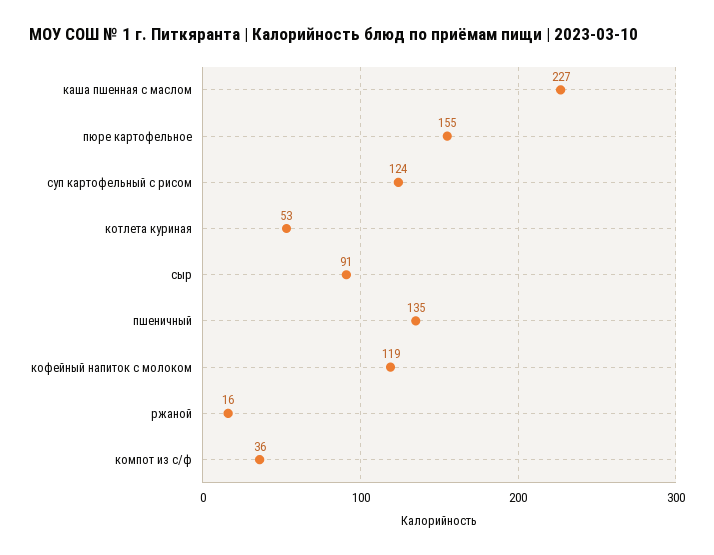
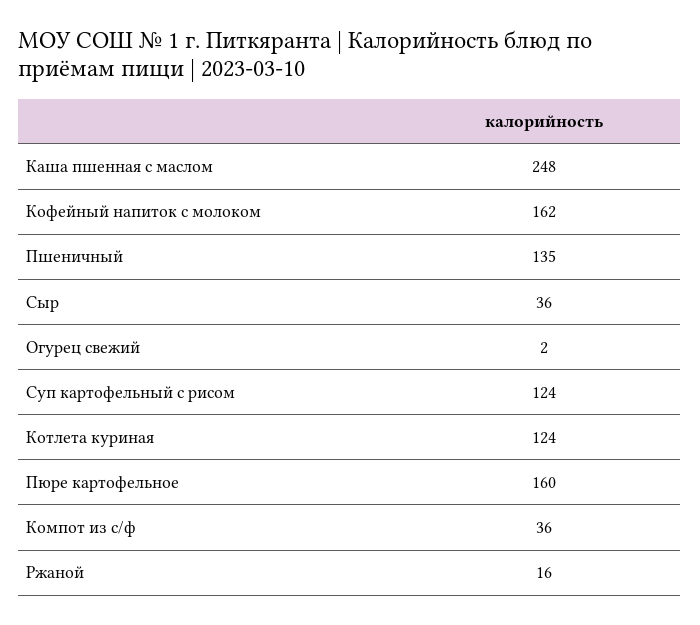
  {
-   "каша пшенная с маслом": 227,
+   "каша пшенная с маслом": 248,
-   "пюре картофельное": 155,
+   "пюре картофельное": 160,
    "суп картофельный с рисом": 124,
-   "котлета куриная": 53,
+   "котлета куриная": 124,
-   "сыр": 91,
+   "сыр": 36,
    "пшеничный": 135,
-   "кофейный напиток с молоком": 119,
+   "кофейный напиток с молоком": 162,
    "ржаной": 16,
-   "компот из с/ф": 36
+   "компот из с/ф": 36,
+   "Огурец свежий": 2
  }

